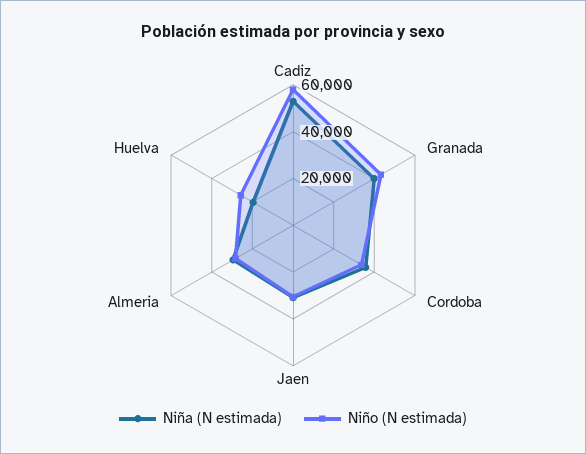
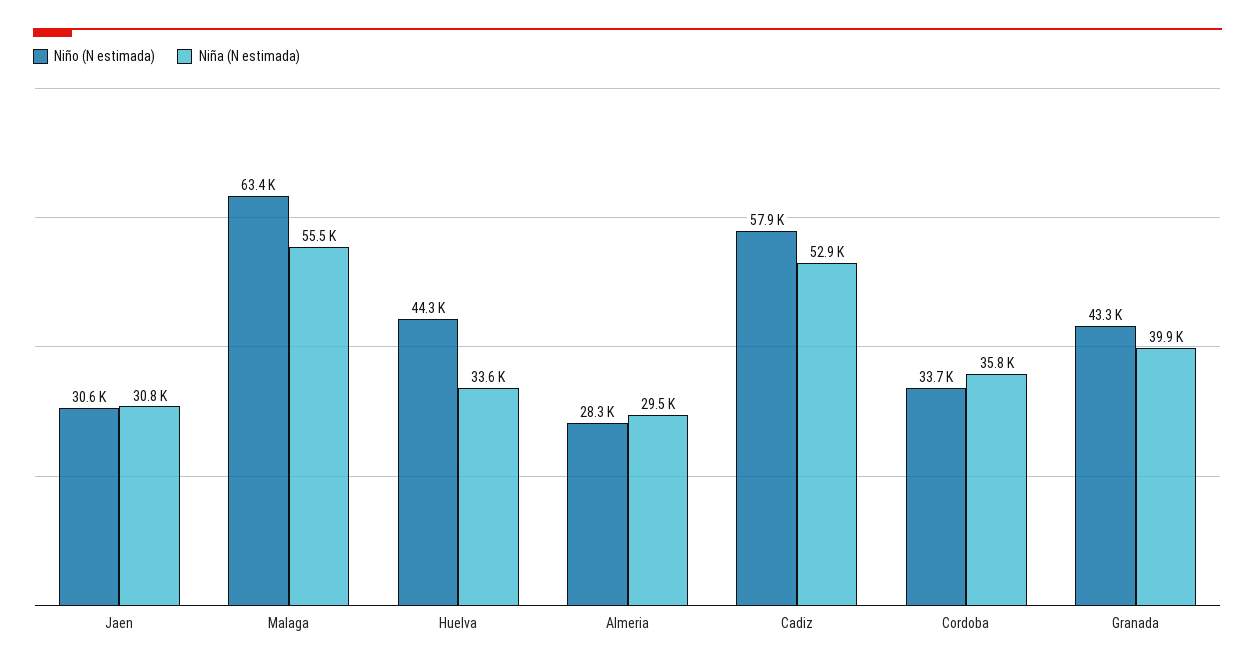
  {
    "Niña (N estimada)": {
      "Cadiz": 52900,
      "Granada": 39900,
      "Cordoba": 35800,
      "Jaen": 30800,
      "Almeria": 29500,
-     "Huelva": 20000
+     "Huelva": 33600,
+     "Malaga": 55500
    },
    "Niño (N estimada)": {
      "Cadiz": 57900,
      "Granada": 43300,
      "Cordoba": 33700,
      "Jaen": 30600,
      "Almeria": 28300,
-     "Huelva": 25000
+     "Huelva": 44300,
+     "Malaga": 63400
    }
  }

